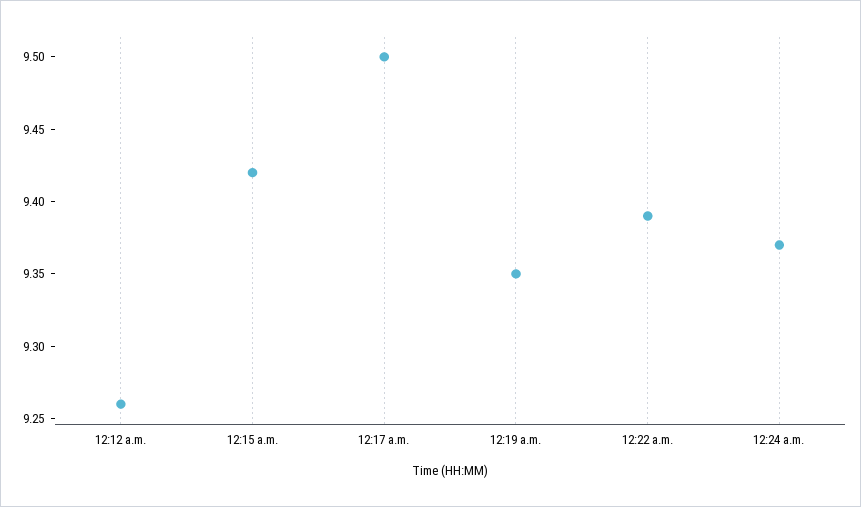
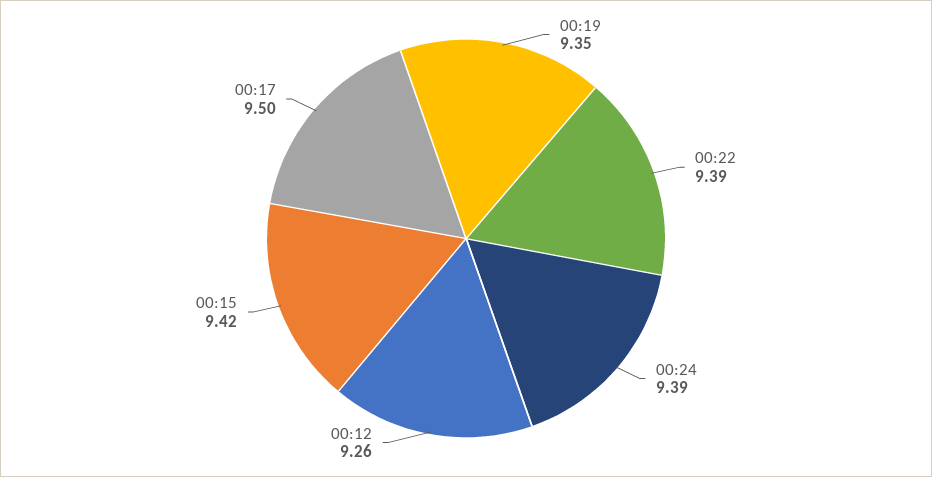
  {
    "12:12 a.m.": 9.26,
    "12:15 a.m.": 9.42,
    "12:17 a.m.": 9.5,
    "12:19 a.m.": 9.35,
    "12:22 a.m.": 9.39,
-   "12:24 a.m.": 9.37
+   "12:24 a.m.": 9.39
  }

